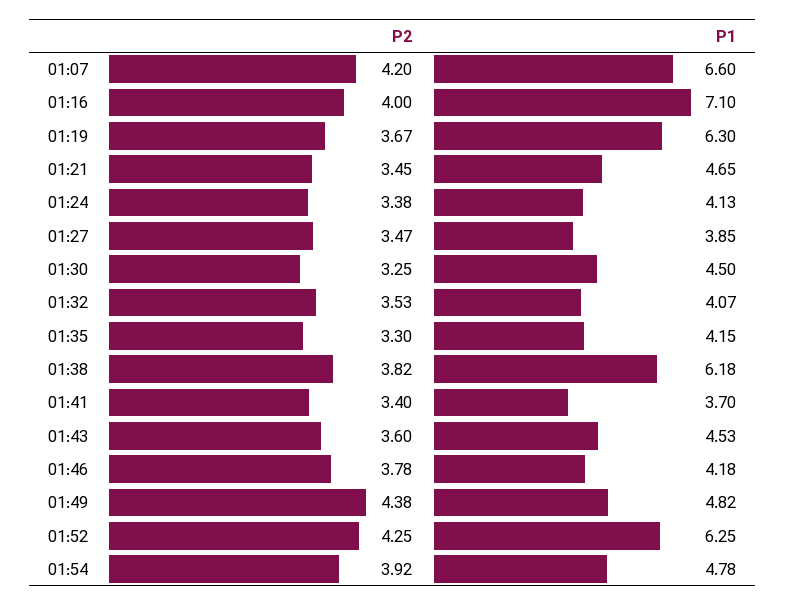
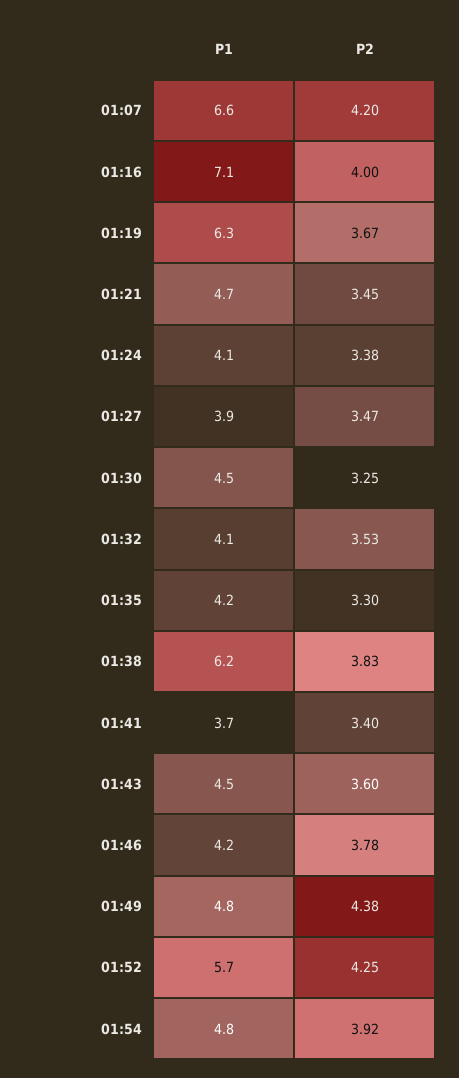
  {
    "P2": {
      "01:07": 4.2,
      "01:16": 4,
      "01:19": 3.67,
      "01:21": 3.45,
      "01:24": 3.38,
      "01:27": 3.47,
      "01:30": 3.25,
      "01:32": 3.53,
      "01:35": 3.3,
-     "01:38": 3.82,
+     "01:38": 3.83,
      "01:41": 3.4,
      "01:43": 3.6,
      "01:46": 3.78,
      "01:49": 4.38,
      "01:52": 4.25,
      "01:54": 3.92
    },
    "P1": {
      "01:07": 6.6,
      "01:16": 7.1,
      "01:19": 6.3,
      "01:21": 4.65,
      "01:24": 4.13,
      "01:27": 3.85,
      "01:30": 4.5,
      "01:32": 4.07,
      "01:35": 4.15,
      "01:38": 6.18,
      "01:41": 3.7,
      "01:43": 4.53,
      "01:46": 4.18,
      "01:49": 4.82,
-     "01:52": 6.25,
+     "01:52": 5.7,
      "01:54": 4.78
    }
  }

